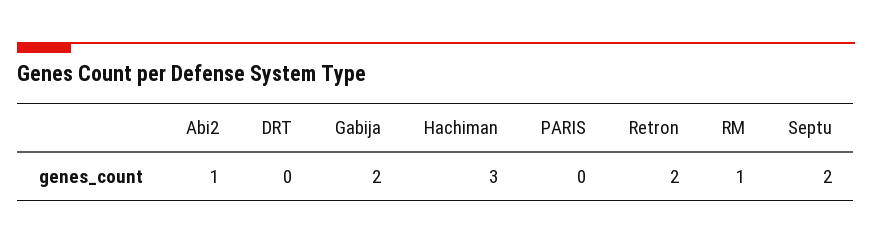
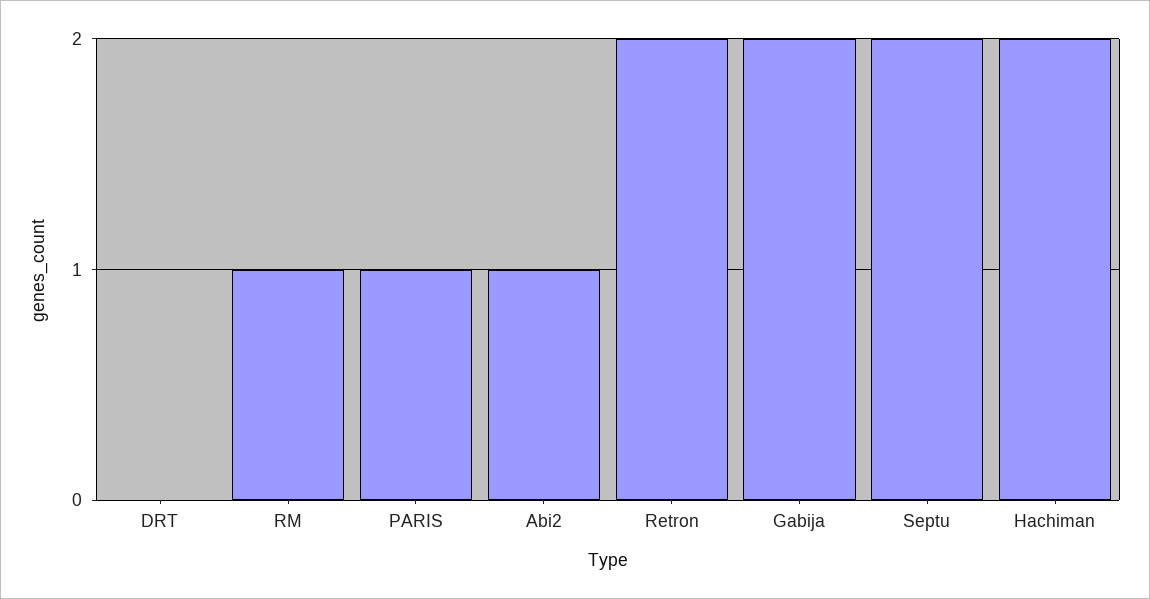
  {
    "Abi2": 1,
    "DRT": 0,
    "Gabija": 2,
-   "Hachiman": 3,
+   "Hachiman": 2,
-   "PARIS": 0,
+   "PARIS": 1,
    "Retron": 2,
    "RM": 1,
    "Septu": 2
  }

